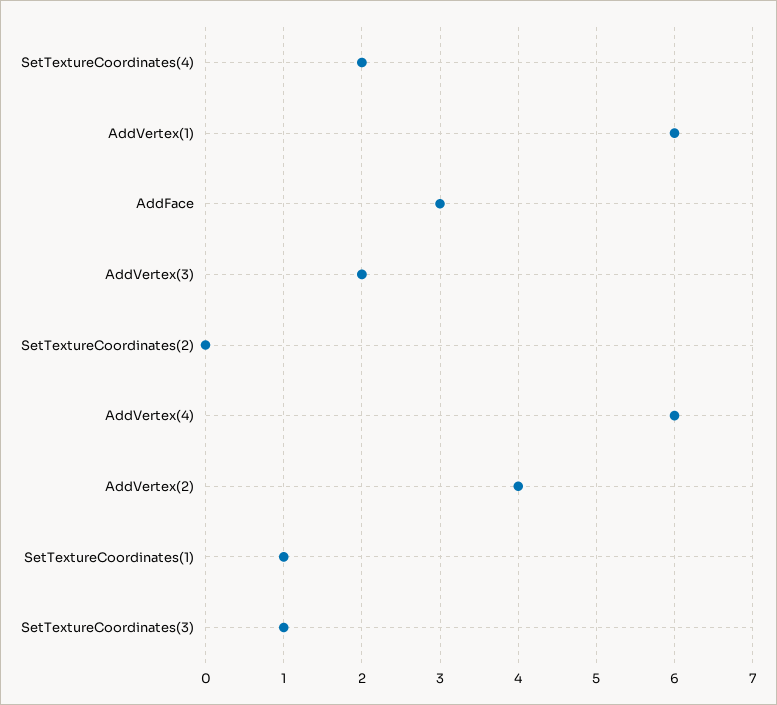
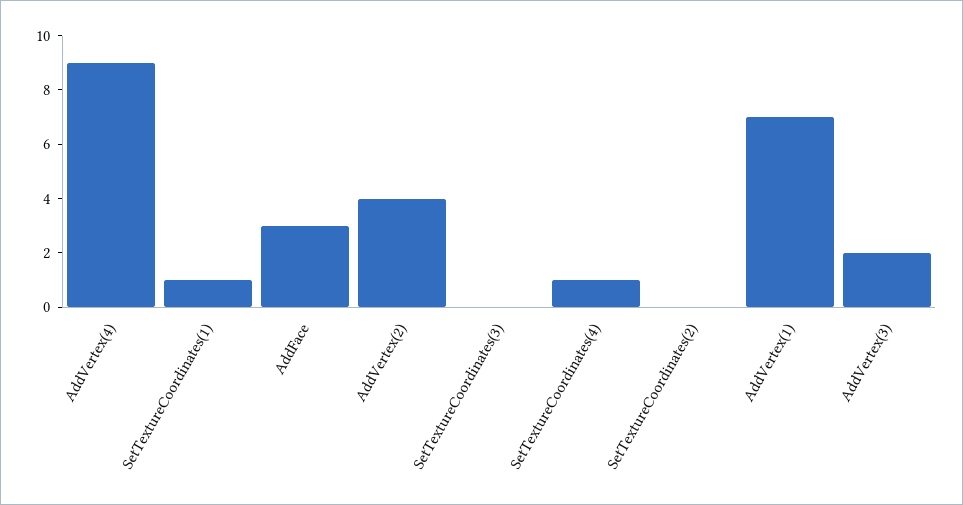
  {
-   "SetTextureCoordinates(4)": 2,
+   "SetTextureCoordinates(4)": 1,
-   "AddVertex(1)": 6,
+   "AddVertex(1)": 7,
    "AddFace": 3,
    "AddVertex(3)": 2,
    "SetTextureCoordinates(2)": 0,
-   "AddVertex(4)": 6,
+   "AddVertex(4)": 9,
    "AddVertex(2)": 4,
    "SetTextureCoordinates(1)": 1,
-   "SetTextureCoordinates(3)": 1
+   "SetTextureCoordinates(3)": 0
  }

